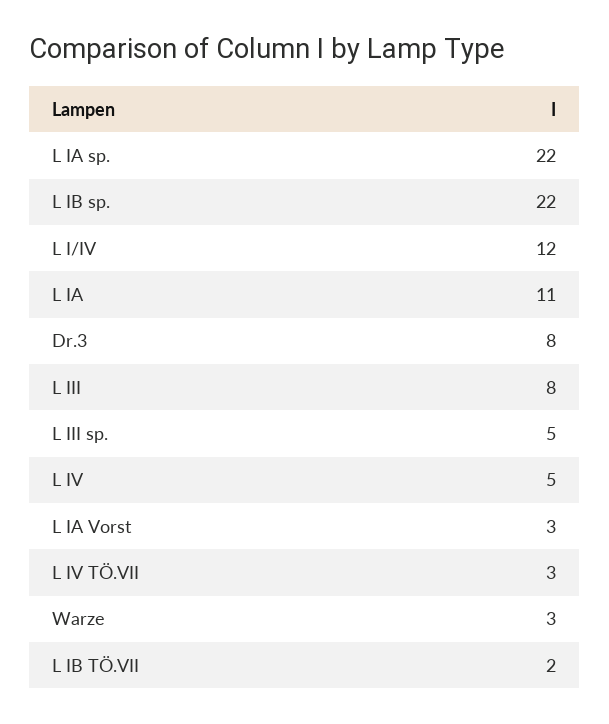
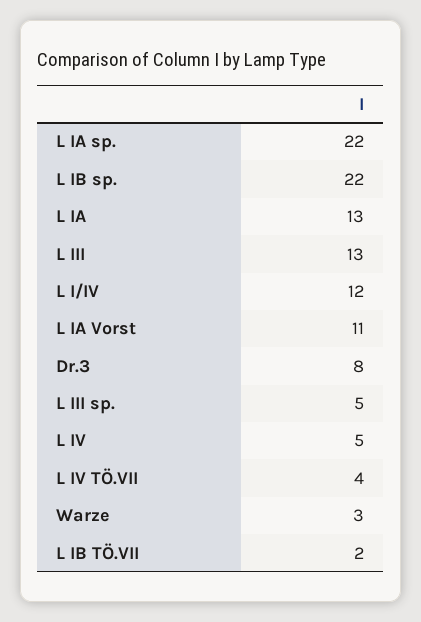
  {
    "L IA sp.": 22,
    "L IB sp.": 22,
    "L I/IV": 12,
-   "L IA": 11,
+   "L IA": 13,
    "Dr.3": 8,
-   "L III": 8,
+   "L III": 13,
    "L III sp.": 5,
    "L IV": 5,
-   "L IA Vorst": 3,
+   "L IA Vorst": 11,
-   "L IV TÖ.VII": 3,
+   "L IV TÖ.VII": 4,
    "Warze": 3,
    "L IB TÖ.VII": 2
  }

